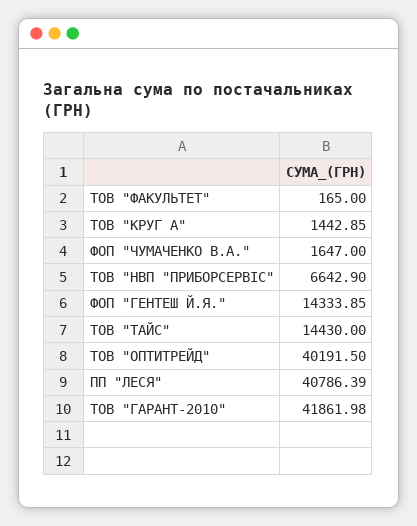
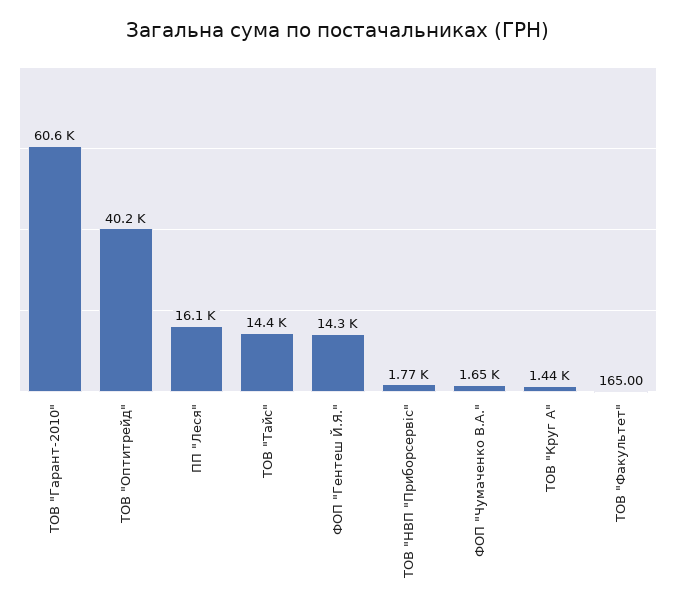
  {
    "ТОВ \"ФАКУЛЬТЕТ\"": 165,
    "ТОВ \"КРУГ А\"": 1442.85,
    "ФОП \"ЧУМАЧЕНКО В.А.\"": 1647,
-   "ТОВ \"НВП \"ПРИБОРСЕРВІС\"": 6642.9,
+   "ТОВ \"НВП \"ПРИБОРСЕРВІС\"": 1770,
    "ФОП \"ГЕНТЕШ Й.Я.\"": 14333.85,
    "ТОВ \"ТАЙС\"": 14430,
    "ТОВ \"ОПТИТРЕЙД\"": 40191.5,
-   "ПП \"ЛЕСЯ\"": 40786.39,
+   "ПП \"ЛЕСЯ\"": 16100,
-   "ТОВ \"ГАРАНТ-2010\"": 41861.98
+   "ТОВ \"ГАРАНТ-2010\"": 60600
  }

